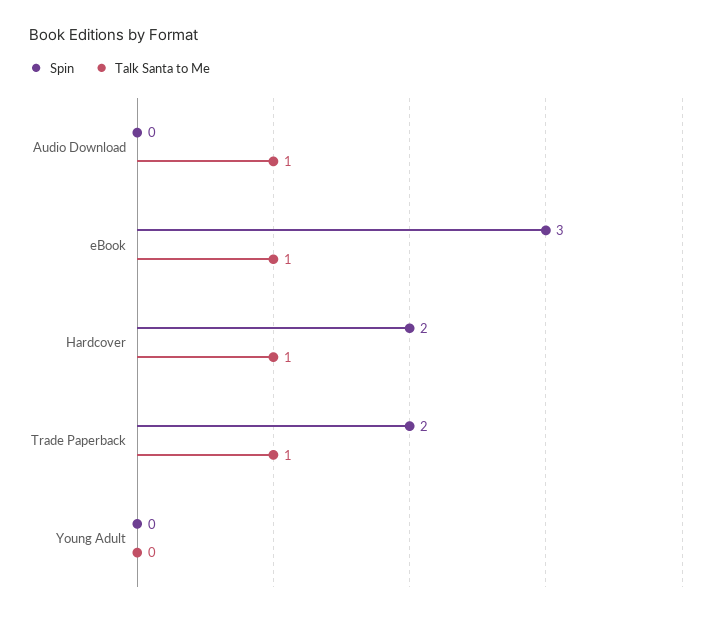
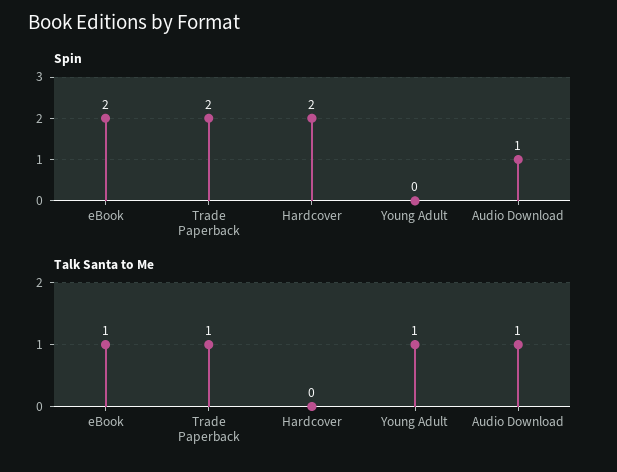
  {
    "Spin": {
-     "Audio Download": 0,
+     "Audio Download": 1,
-     "eBook": 3,
+     "eBook": 2,
      "Hardcover": 2,
      "Trade Paperback": 2,
      "Young Adult": 0
    },
    "Talk Santa to Me": {
      "Audio Download": 1,
      "eBook": 1,
-     "Hardcover": 1,
+     "Hardcover": 0,
      "Trade Paperback": 1,
-     "Young Adult": 0
+     "Young Adult": 1
    }
  }

